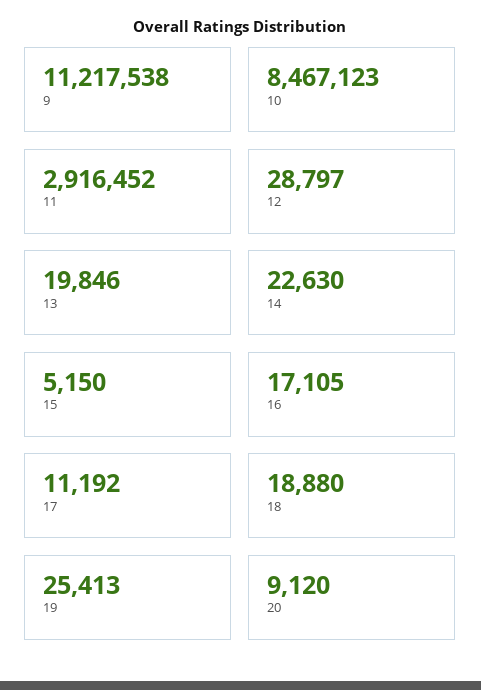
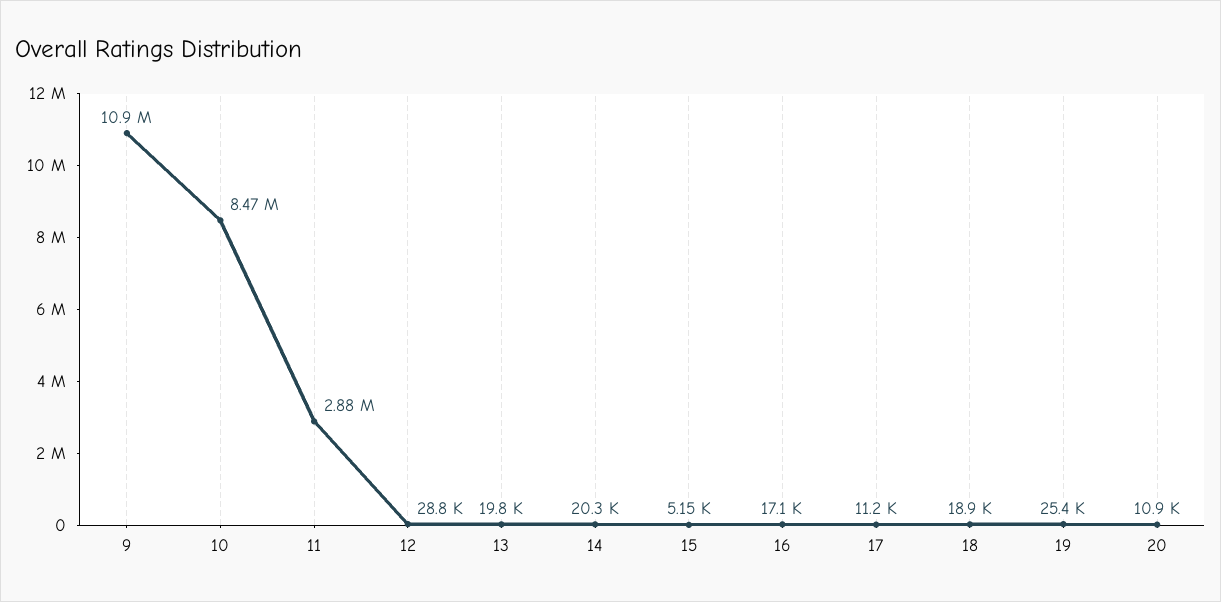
  {
-   "9": 11217538,
+   "9": 10900000,
    "10": 8467123,
-   "11": 2916452,
+   "11": 2880000,
    "12": 28797,
    "13": 19846,
-   "14": 22630,
+   "14": 20300,
    "15": 5150,
    "16": 17105,
    "17": 11192,
    "18": 18880,
    "19": 25413,
-   "20": 9120
+   "20": 10900
  }

